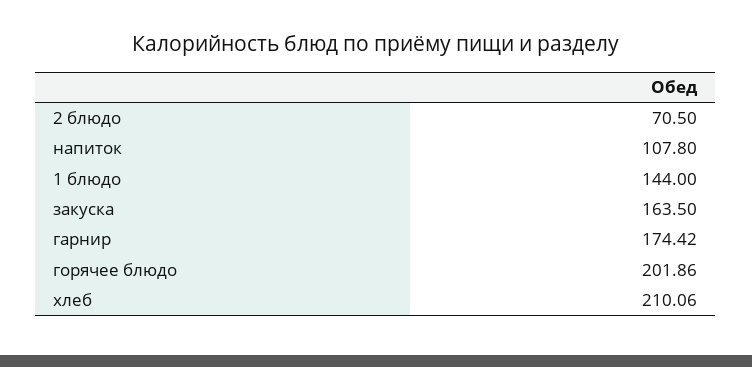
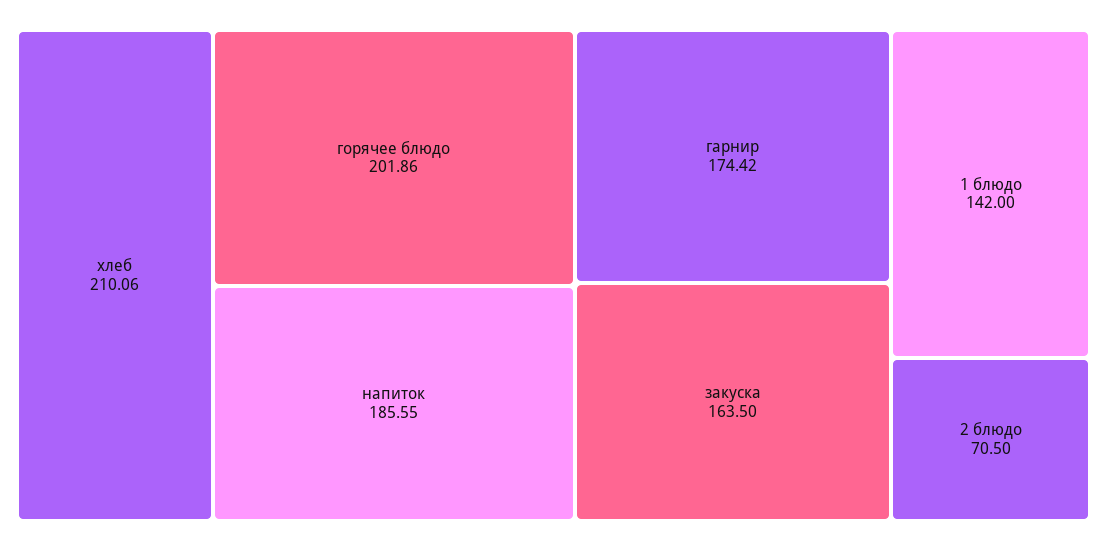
  {
    "2 блюдо": 70.5,
-   "напиток": 107.8,
+   "напиток": 185.55,
-   "1 блюдо": 144,
+   "1 блюдо": 142,
    "закуска": 163.5,
    "гарнир": 174.42,
    "горячее блюдо": 201.86,
    "хлеб": 210.06
  }

